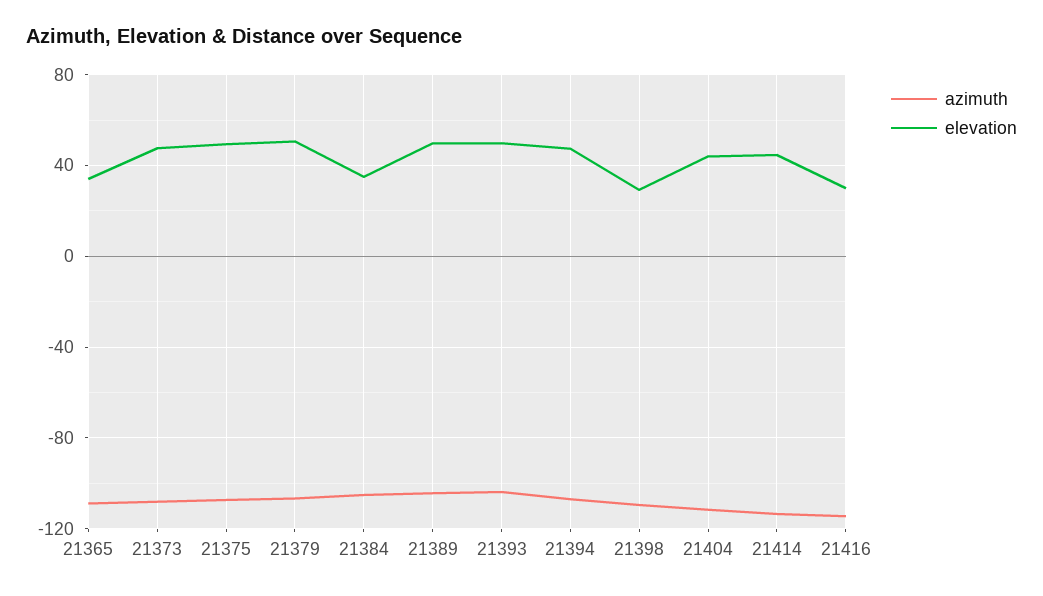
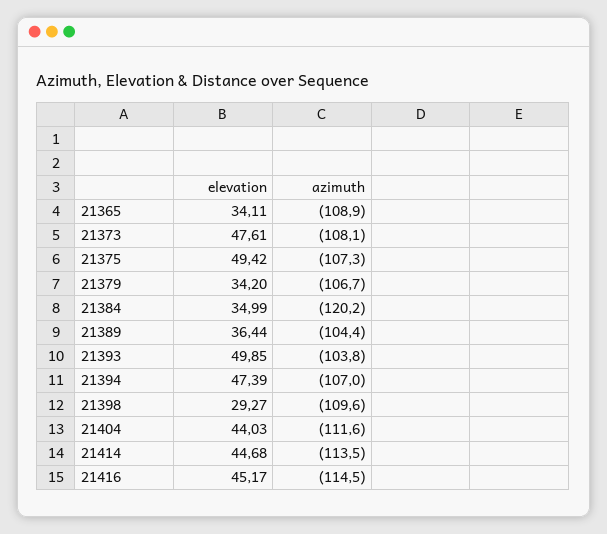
  {
    "azimuth": {
      "21365": -108.9,
      "21373": -108.1,
      "21375": -107.3,
      "21379": -106.7,
-     "21384": -105,
+     "21384": -120.2,
      "21389": -104.4,
      "21393": -103.8,
      "21394": -107,
      "21398": -109.6,
      "21404": -111.6,
      "21414": -113.5,
      "21416": -114.5
    },
    "elevation": {
      "21365": 34.11,
      "21373": 47.61,
      "21375": 49.42,
-     "21379": 50,
+     "21379": 34.2,
      "21384": 34.99,
-     "21389": 50,
+     "21389": 36.44,
      "21393": 49.85,
      "21394": 47.39,
      "21398": 29.27,
      "21404": 44.03,
      "21414": 44.68,
-     "21416": 30
+     "21416": 45.17
    }
  }

